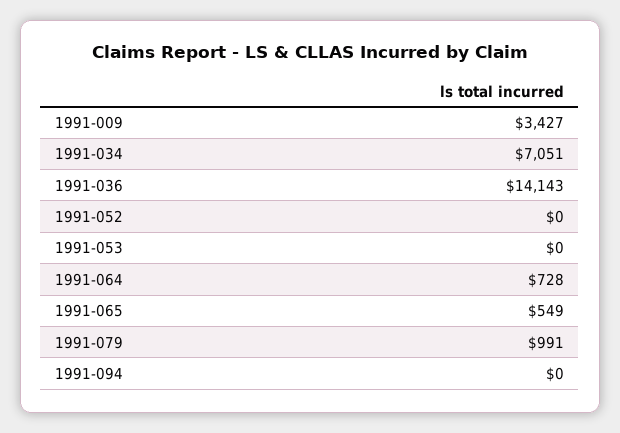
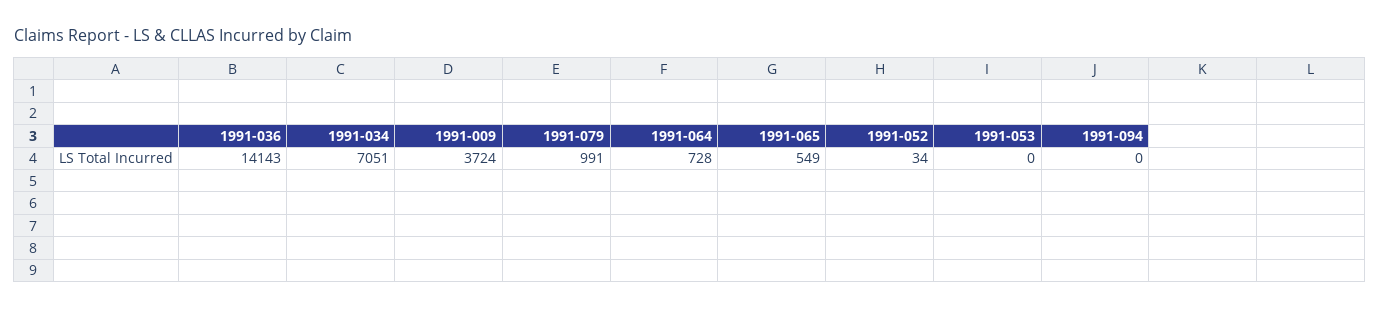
  {
-   "1991-009": 3427,
+   "1991-009": 3724,
    "1991-034": 7051,
    "1991-036": 14143,
-   "1991-052": 0,
+   "1991-052": 34,
    "1991-053": 0,
    "1991-064": 728,
    "1991-065": 549,
    "1991-079": 991,
    "1991-094": 0
  }

